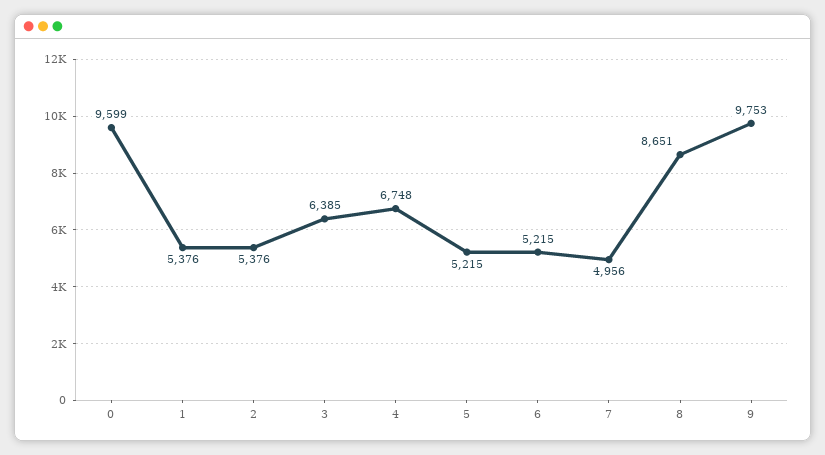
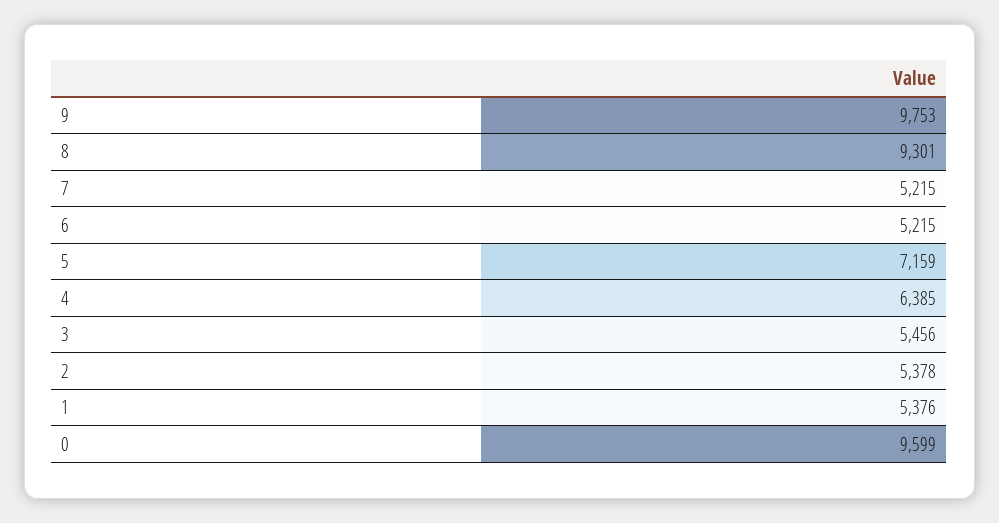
  {
    "0": 9599,
    "1": 5376,
-   "2": 5376,
+   "2": 5378,
-   "3": 6385,
+   "3": 5456,
-   "4": 6748,
+   "4": 6385,
-   "5": 5215,
+   "5": 7159,
    "6": 5215,
-   "7": 4956,
+   "7": 5215,
-   "8": 8651,
+   "8": 9301,
    "9": 9753
  }

